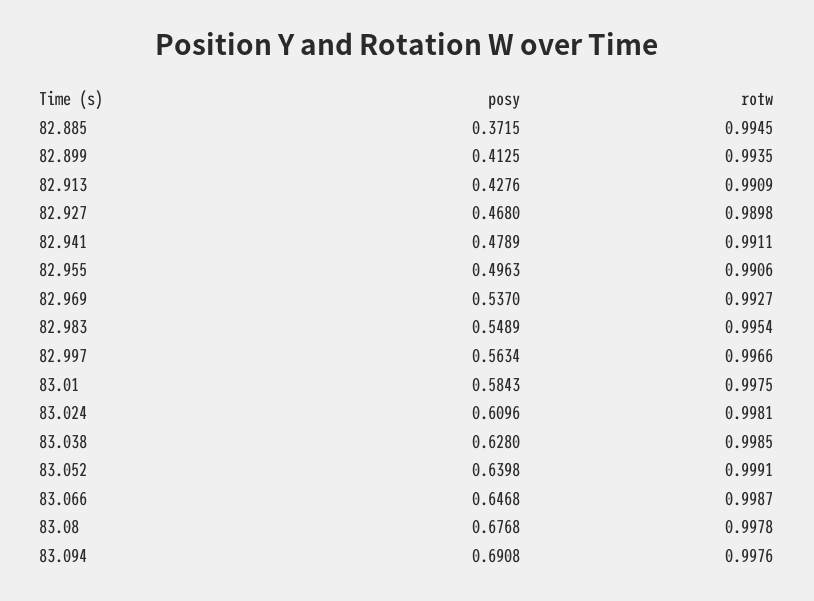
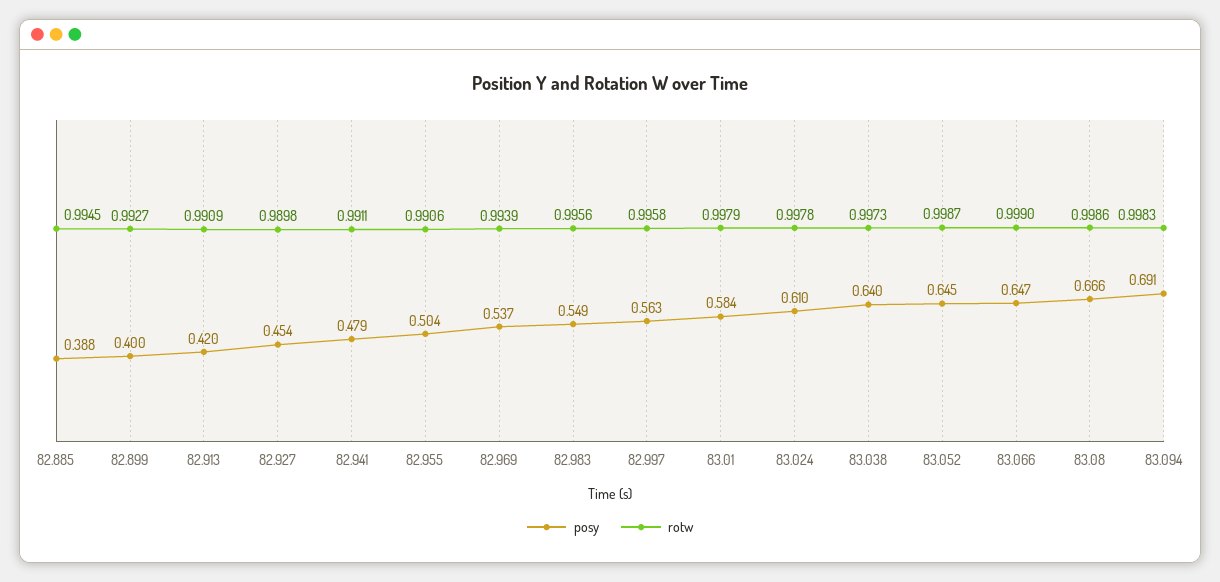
  {
    "posy": {
-     "82.885": 0.3715,
+     "82.885": 0.388,
-     "82.899": 0.4125,
+     "82.899": 0.4,
-     "82.913": 0.4276,
+     "82.913": 0.42,
-     "82.927": 0.468,
+     "82.927": 0.454,
      "82.941": 0.4789,
-     "82.955": 0.4963,
+     "82.955": 0.504,
      "82.969": 0.537,
      "82.983": 0.5489,
      "82.997": 0.5634,
      "83.01": 0.5843,
      "83.024": 0.6096,
-     "83.038": 0.628,
+     "83.038": 0.64,
-     "83.052": 0.6398,
+     "83.052": 0.645,
      "83.066": 0.6468,
-     "83.08": 0.6768,
+     "83.08": 0.666,
      "83.094": 0.6908
    },
    "rotw": {
      "82.885": 0.9945,
-     "82.899": 0.9935,
+     "82.899": 0.9927,
      "82.913": 0.9909,
      "82.927": 0.9898,
      "82.941": 0.9911,
      "82.955": 0.9906,
-     "82.969": 0.9927,
+     "82.969": 0.9939,
-     "82.983": 0.9954,
+     "82.983": 0.9956,
-     "82.997": 0.9966,
+     "82.997": 0.9958,
-     "83.01": 0.9975,
+     "83.01": 0.9979,
-     "83.024": 0.9981,
+     "83.024": 0.9978,
-     "83.038": 0.9985,
+     "83.038": 0.9973,
-     "83.052": 0.9991,
+     "83.052": 0.9987,
-     "83.066": 0.9987,
+     "83.066": 0.999,
-     "83.08": 0.9978,
+     "83.08": 0.9986,
-     "83.094": 0.9976
+     "83.094": 0.9983
    }
  }

